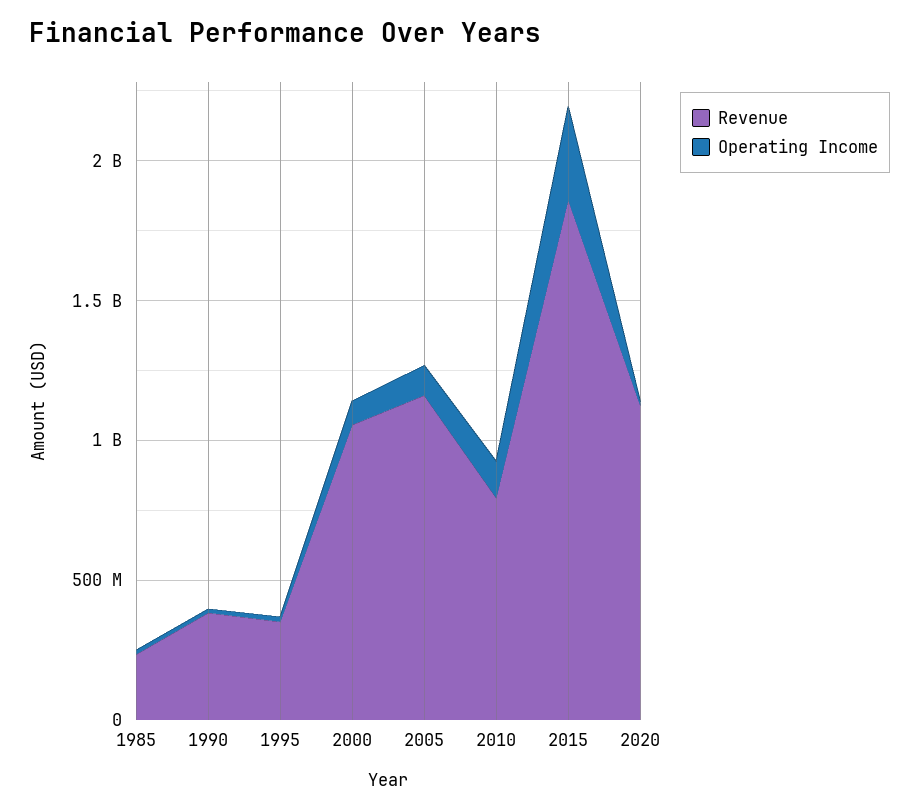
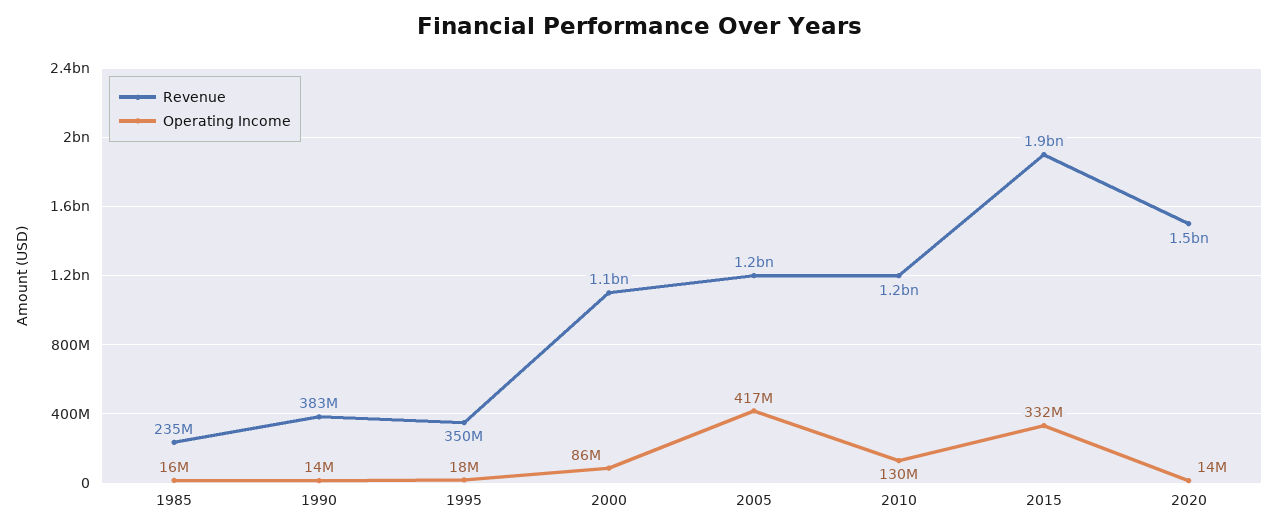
  {
    "Revenue": {
      "1985": 235000000,
      "1990": 383000000,
      "1995": 350000000,
      "2000": 1100000000,
      "2005": 1200000000,
-     "2010": 800000000,
+     "2010": 1200000000,
      "2015": 1900000000,
-     "2020": 1100000000
+     "2020": 1500000000
    },
    "Operating Income": {
      "1985": 16000000,
      "1990": 14000000,
      "1995": 18000000,
      "2000": 86000000,
-     "2005": 100000000,
+     "2005": 417000000,
      "2010": 130000000,
      "2015": 332000000,
      "2020": 14000000
    }
  }

